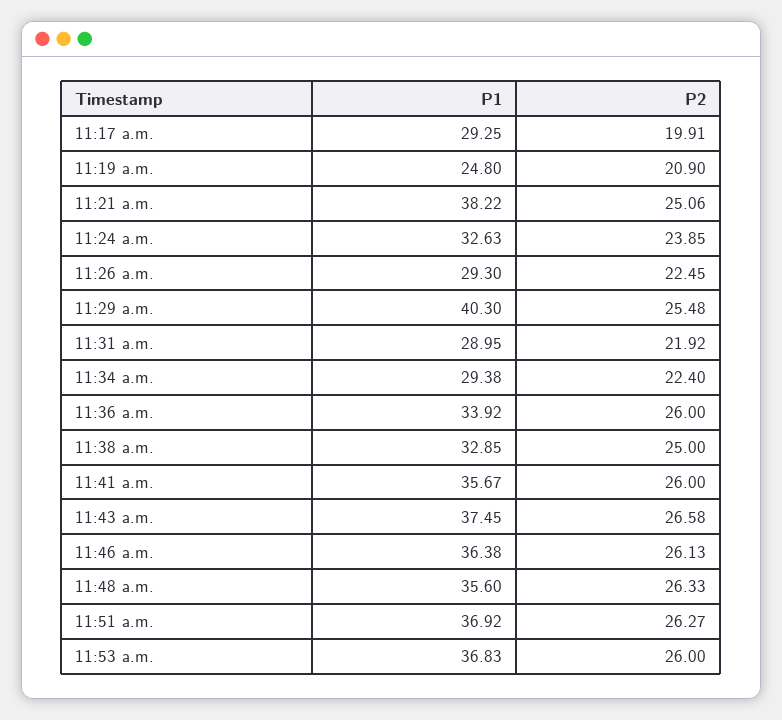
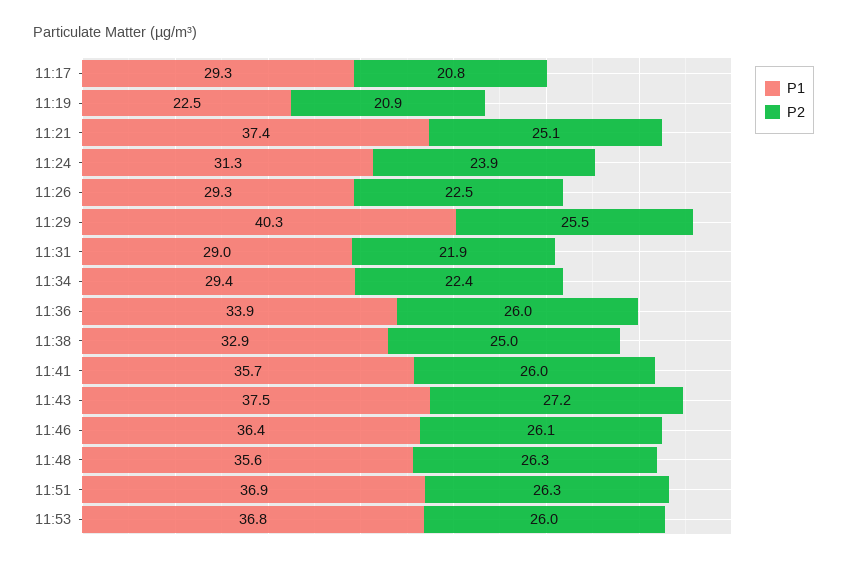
  {
    "P1": {
      "11:17 a.m.": 29.25,
-     "11:19 a.m.": 24.8,
+     "11:19 a.m.": 22.5,
-     "11:21 a.m.": 38.22,
+     "11:21 a.m.": 37.4,
-     "11:24 a.m.": 32.63,
+     "11:24 a.m.": 31.3,
      "11:26 a.m.": 29.3,
      "11:29 a.m.": 40.3,
      "11:31 a.m.": 28.95,
      "11:34 a.m.": 29.38,
      "11:36 a.m.": 33.92,
      "11:38 a.m.": 32.85,
      "11:41 a.m.": 35.67,
      "11:43 a.m.": 37.45,
      "11:46 a.m.": 36.38,
      "11:48 a.m.": 35.6,
      "11:51 a.m.": 36.92,
      "11:53 a.m.": 36.83
    },
    "P2": {
-     "11:17 a.m.": 19.91,
+     "11:17 a.m.": 20.8,
      "11:19 a.m.": 20.9,
      "11:21 a.m.": 25.06,
      "11:24 a.m.": 23.85,
      "11:26 a.m.": 22.45,
      "11:29 a.m.": 25.48,
      "11:31 a.m.": 21.92,
      "11:34 a.m.": 22.4,
      "11:36 a.m.": 26,
      "11:38 a.m.": 25,
      "11:41 a.m.": 26,
-     "11:43 a.m.": 26.58,
+     "11:43 a.m.": 27.2,
      "11:46 a.m.": 26.13,
      "11:48 a.m.": 26.33,
      "11:51 a.m.": 26.27,
      "11:53 a.m.": 26
    }
  }

